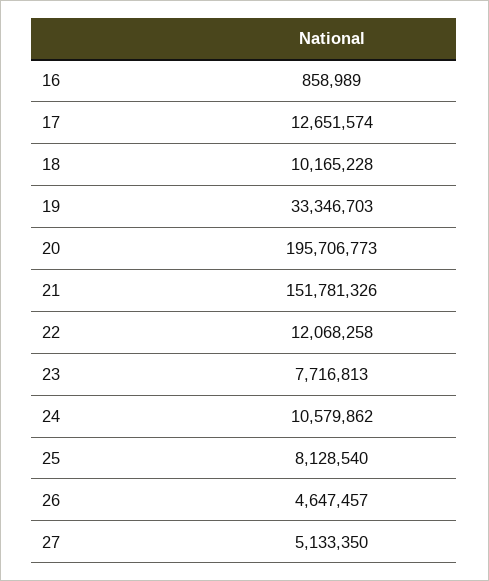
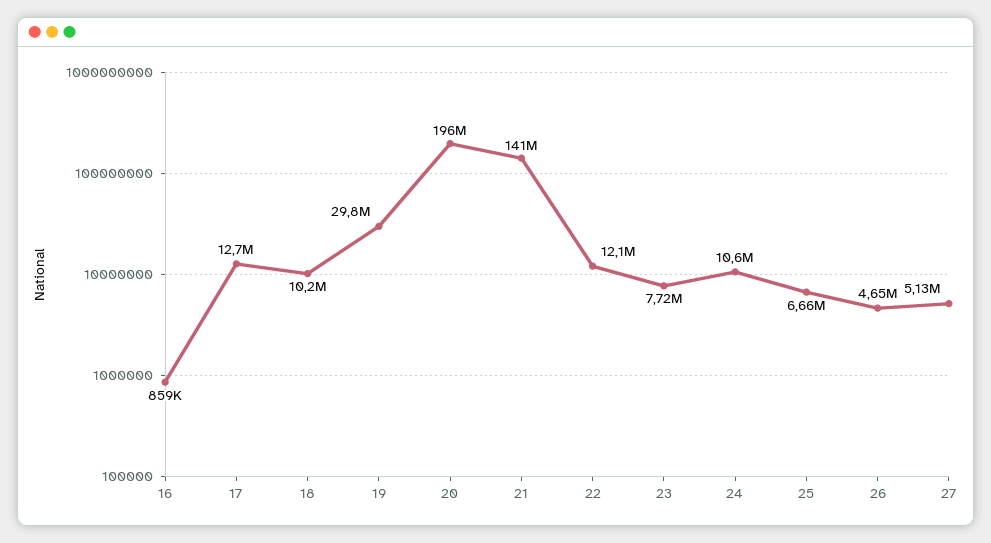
  {
    "16": 858989,
    "17": 12651574,
    "18": 10165228,
-   "19": 33346703,
+   "19": 29800000,
    "20": 195706773,
-   "21": 151781326,
+   "21": 141000000,
    "22": 12068258,
    "23": 7716813,
    "24": 10579862,
-   "25": 8128540,
+   "25": 6660000,
    "26": 4647457,
    "27": 5133350
  }

